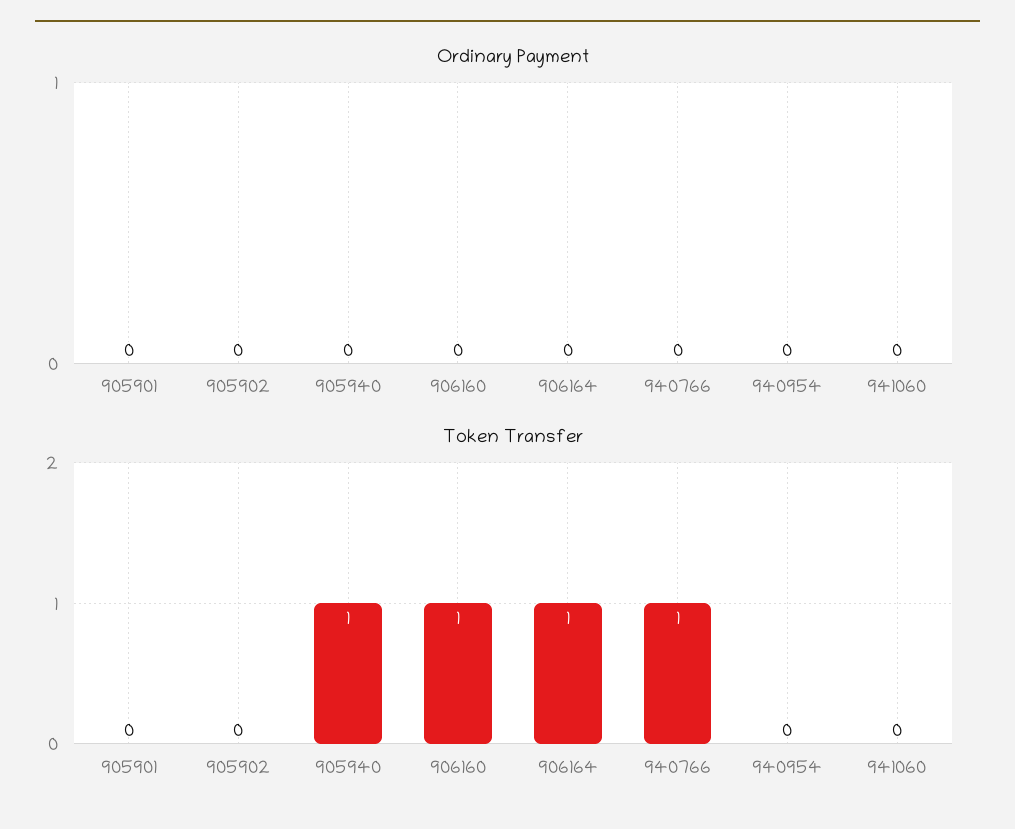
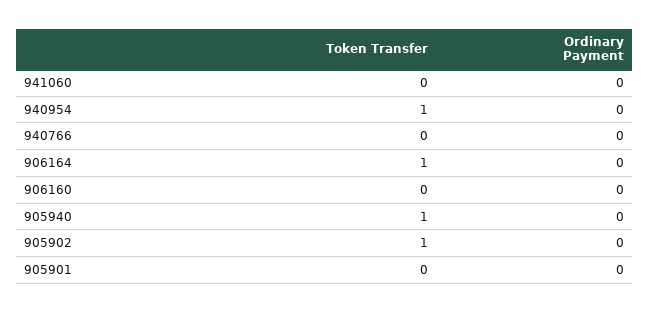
  {
    "Ordinary Payment": {
      "905901": 0,
      "905902": 0,
      "905940": 0,
      "906160": 0,
      "906164": 0,
      "940766": 0,
      "940954": 0,
      "941060": 0
    },
    "Token Transfer": {
      "905901": 0,
-     "905902": 0,
+     "905902": 1,
      "905940": 1,
-     "906160": 1,
+     "906160": 0,
      "906164": 1,
-     "940766": 1,
+     "940766": 0,
-     "940954": 0,
+     "940954": 1,
      "941060": 0
    }
  }

